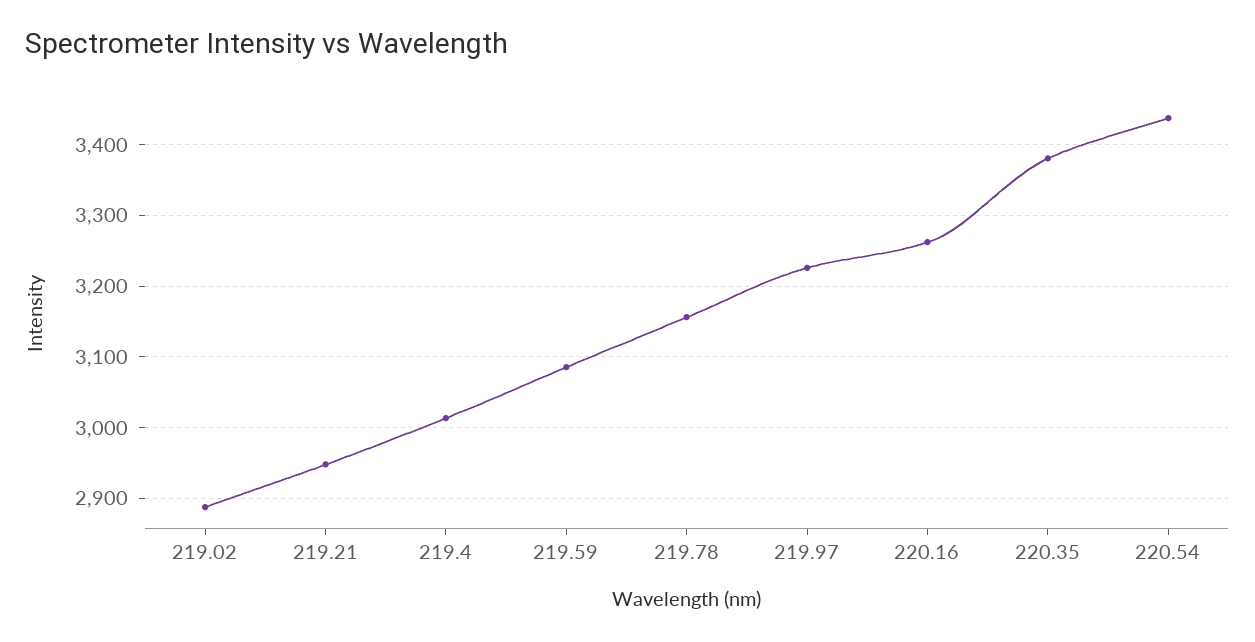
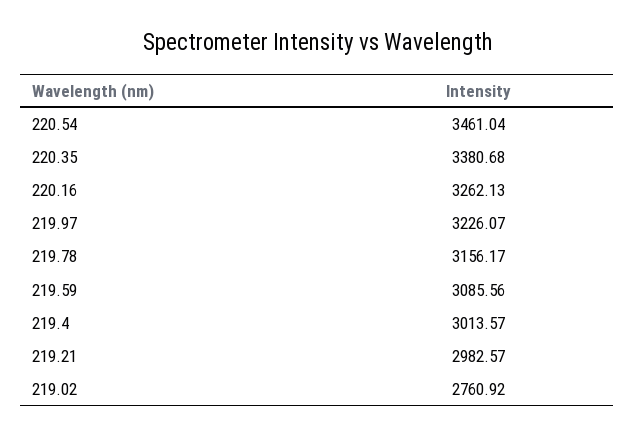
  {
-   "219.02": 2890,
+   "219.02": 2760.92,
-   "219.21": 2950,
+   "219.21": 2982.57,
    "219.4": 3013.57,
    "219.59": 3085.56,
    "219.78": 3156.17,
    "219.97": 3226.07,
    "220.16": 3262.13,
    "220.35": 3380.68,
-   "220.54": 3440
+   "220.54": 3461.04
  }

